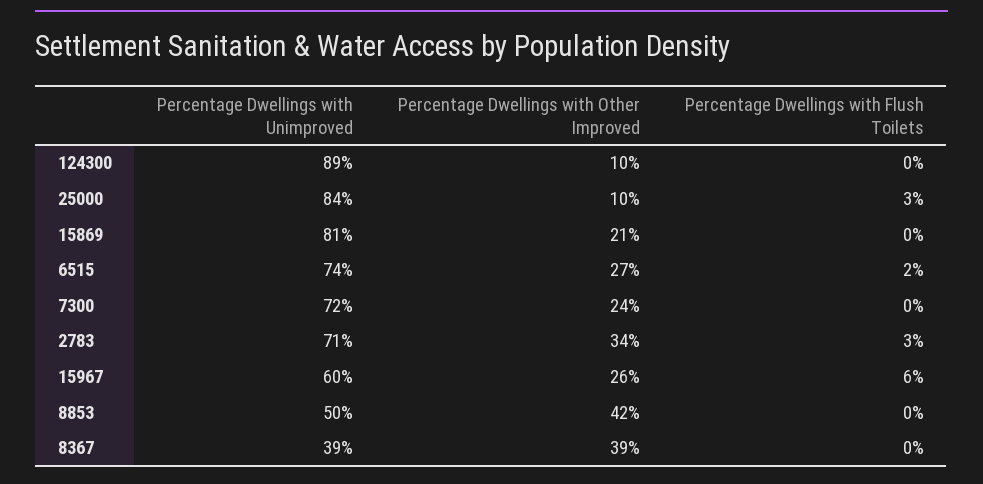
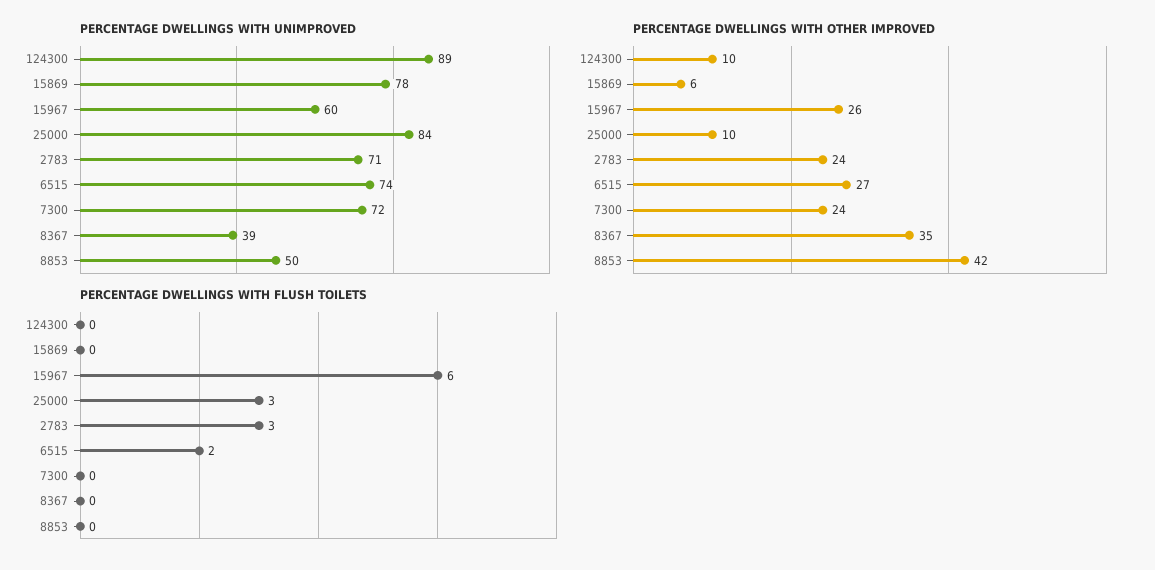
  {
    "Percentage Dwellings with Unimproved": {
      "124300": 89,
      "25000": 84,
-     "15869": 81,
+     "15869": 78,
      "6515": 74,
      "7300": 72,
      "2783": 71,
      "15967": 60,
      "8853": 50,
      "8367": 39
    },
    "Percentage Dwellings with Other Improved": {
      "124300": 10,
      "25000": 10,
-     "15869": 21,
+     "15869": 6,
      "6515": 27,
      "7300": 24,
-     "2783": 34,
+     "2783": 24,
      "15967": 26,
      "8853": 42,
-     "8367": 39
+     "8367": 35
    },
    "Percentage Dwellings with Flush Toilets": {
      "124300": 0,
      "25000": 3,
      "15869": 0,
      "6515": 2,
      "7300": 0,
      "2783": 3,
      "15967": 6,
      "8853": 0,
      "8367": 0
    }
  }

